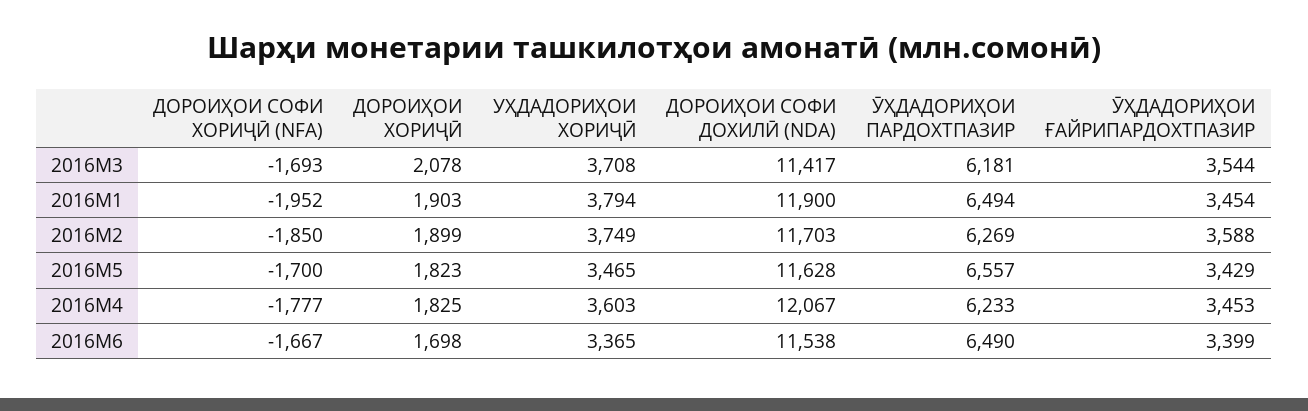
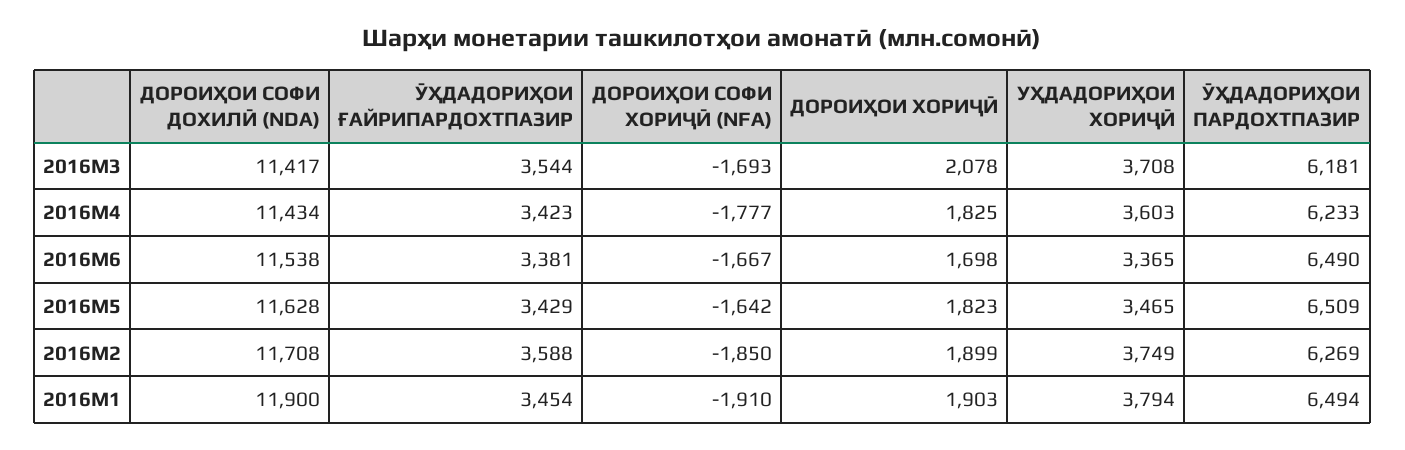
  {
    "ДОРОИҲОИ СОФИ ХОРИҶӢ (NFA)": {
      "2016M3": -1693,
-     "2016M1": -1952,
+     "2016M1": -1910,
      "2016M2": -1850,
-     "2016M5": -1700,
+     "2016M5": -1642,
      "2016M4": -1777,
      "2016M6": -1667
    },
    "ДОРОИҲОИ ХОРИҶӢ": {
      "2016M3": 2078,
      "2016M1": 1903,
      "2016M2": 1899,
      "2016M5": 1823,
      "2016M4": 1825,
      "2016M6": 1698
    },
    "УҲДАДОРИҲОИ ХОРИҶӢ": {
      "2016M3": 3708,
      "2016M1": 3794,
      "2016M2": 3749,
      "2016M5": 3465,
      "2016M4": 3603,
      "2016M6": 3365
    },
    "ДОРОИҲОИ СОФИ ДОХИЛӢ (NDA)": {
      "2016M3": 11417,
      "2016M1": 11900,
-     "2016M2": 11703,
+     "2016M2": 11708,
      "2016M5": 11628,
-     "2016M4": 12067,
+     "2016M4": 11434,
      "2016M6": 11538
    },
    "ӮҲДАДОРИҲОИ ПАРДОХТПАЗИР": {
      "2016M3": 6181,
      "2016M1": 6494,
      "2016M2": 6269,
-     "2016M5": 6557,
+     "2016M5": 6509,
      "2016M4": 6233,
      "2016M6": 6490
    },
    "ӮҲДАДОРИҲОИ ҒАЙРИПАРДОХТПАЗИР": {
      "2016M3": 3544,
      "2016M1": 3454,
      "2016M2": 3588,
      "2016M5": 3429,
-     "2016M4": 3453,
+     "2016M4": 3423,
-     "2016M6": 3399
+     "2016M6": 3381
    }
  }

